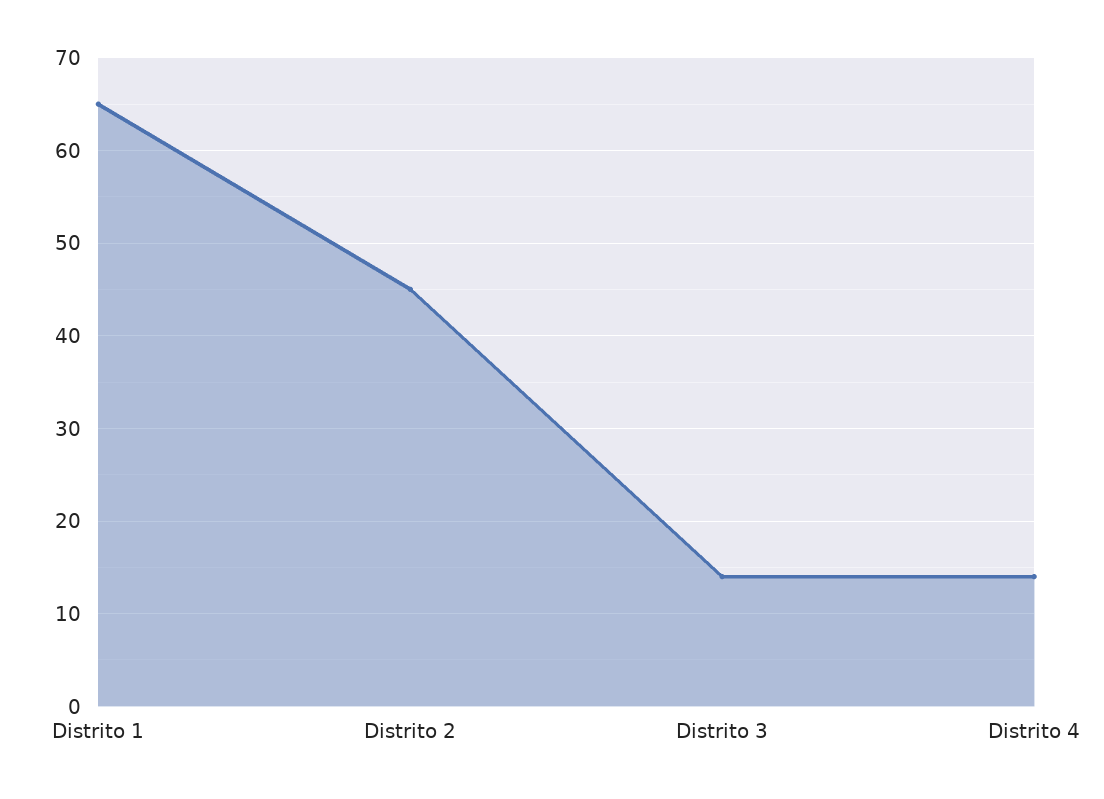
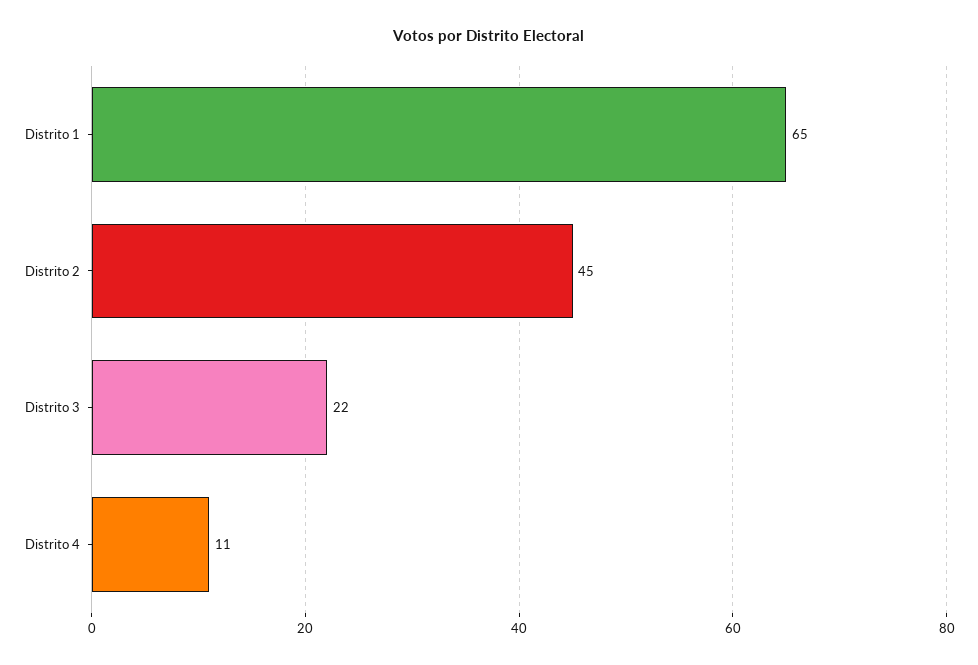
  {
    "Distrito 1": 65,
    "Distrito 2": 45,
-   "Distrito 3": 14,
+   "Distrito 3": 22,
-   "Distrito 4": 14
+   "Distrito 4": 11
  }

